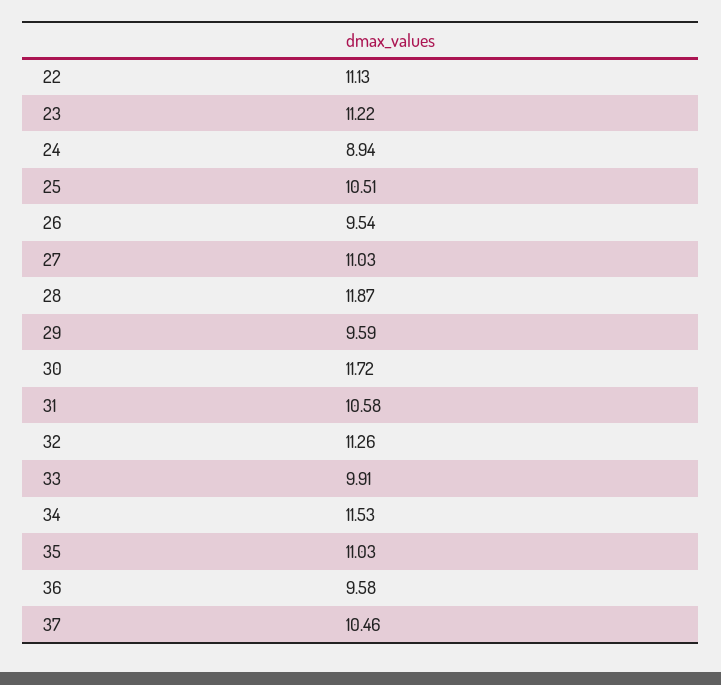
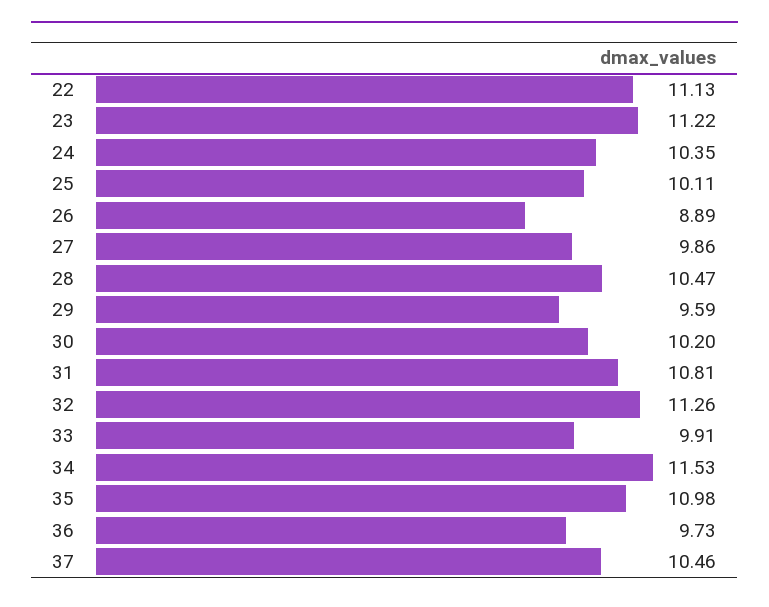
  {
    "22": 11.13,
    "23": 11.22,
-   "24": 8.94,
+   "24": 10.35,
-   "25": 10.51,
+   "25": 10.11,
-   "26": 9.54,
+   "26": 8.89,
-   "27": 11.03,
+   "27": 9.86,
-   "28": 11.87,
+   "28": 10.47,
    "29": 9.59,
-   "30": 11.72,
+   "30": 10.2,
-   "31": 10.58,
+   "31": 10.81,
    "32": 11.26,
    "33": 9.91,
    "34": 11.53,
-   "35": 11.03,
+   "35": 10.98,
-   "36": 9.58,
+   "36": 9.73,
    "37": 10.46
  }

